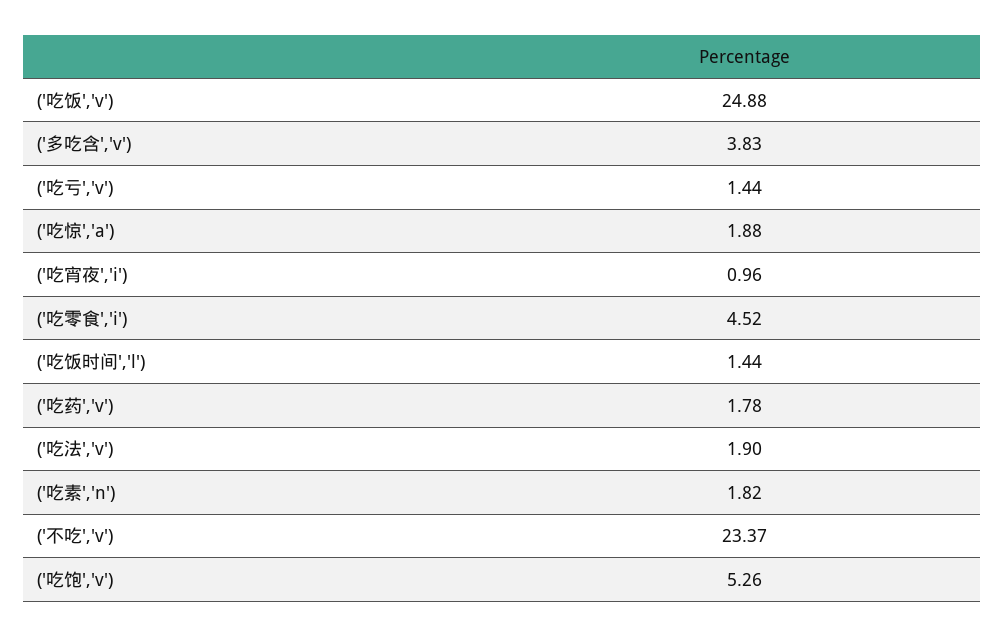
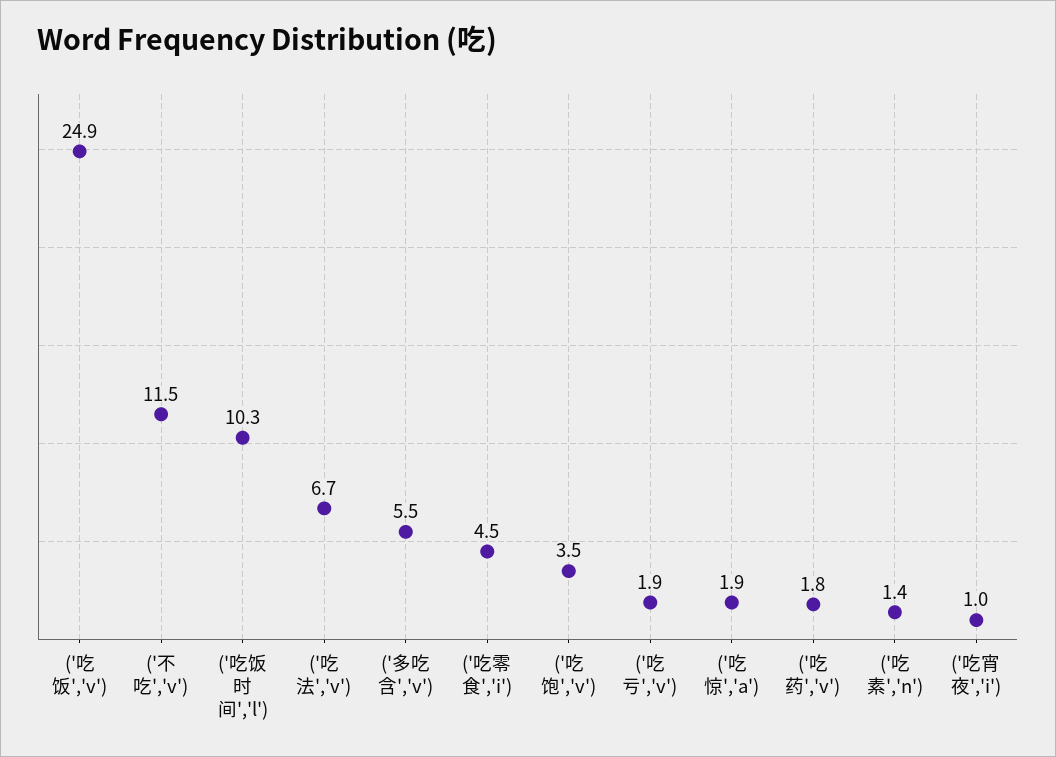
  {
    "('吃饭','v')": 24.88,
-   "('多吃含','v')": 3.83,
+   "('多吃含','v')": 5.5,
-   "('吃亏','v')": 1.44,
+   "('吃亏','v')": 1.9,
    "('吃惊','a')": 1.88,
    "('吃宵夜','i')": 0.96,
    "('吃零食','i')": 4.52,
-   "('吃饭时间','l')": 1.44,
+   "('吃饭时间','l')": 10.3,
    "('吃药','v')": 1.78,
-   "('吃法','v')": 1.9,
+   "('吃法','v')": 6.7,
-   "('吃素','n')": 1.82,
+   "('吃素','n')": 1.4,
-   "('不吃','v')": 23.37,
+   "('不吃','v')": 11.5,
-   "('吃饱','v')": 5.26
+   "('吃饱','v')": 3.5
  }

